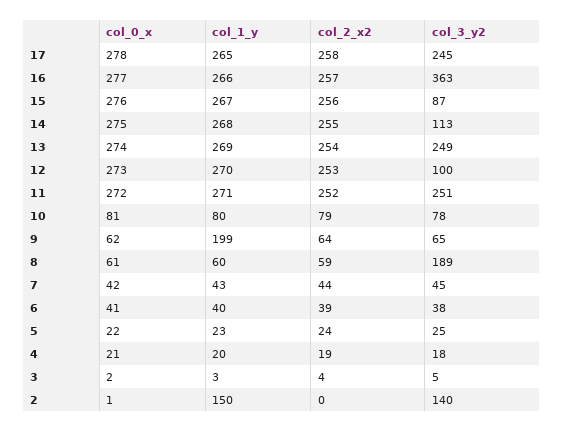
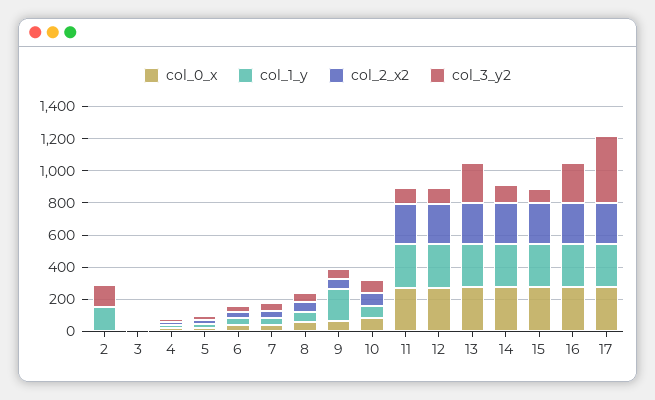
  {
    "col_0_x": {
      "17": 278,
      "16": 277,
      "15": 276,
      "14": 275,
      "13": 274,
      "12": 273,
      "11": 272,
      "10": 81,
      "9": 62,
      "8": 61,
      "7": 42,
      "6": 41,
      "5": 22,
      "4": 21,
      "3": 2,
      "2": 1
    },
    "col_1_y": {
      "17": 265,
      "16": 266,
      "15": 267,
      "14": 268,
      "13": 269,
      "12": 270,
      "11": 271,
      "10": 80,
      "9": 199,
      "8": 60,
      "7": 43,
      "6": 40,
      "5": 23,
      "4": 20,
      "3": 3,
      "2": 150
    },
    "col_2_x2": {
      "17": 258,
      "16": 257,
      "15": 256,
      "14": 255,
      "13": 254,
      "12": 253,
      "11": 252,
      "10": 79,
      "9": 64,
      "8": 59,
      "7": 44,
      "6": 39,
      "5": 24,
      "4": 19,
      "3": 4,
      "2": 0
    },
    "col_3_y2": {
-     "17": 245,
+     "17": 400,
-     "16": 363,
+     "16": 250,
      "15": 87,
      "14": 113,
      "13": 249,
      "12": 100,
-     "11": 251,
+     "11": 100,
      "10": 78,
      "9": 65,
-     "8": 189,
+     "8": 50,
      "7": 45,
      "6": 38,
      "5": 25,
      "4": 18,
      "3": 5,
      "2": 140
    }
  }

